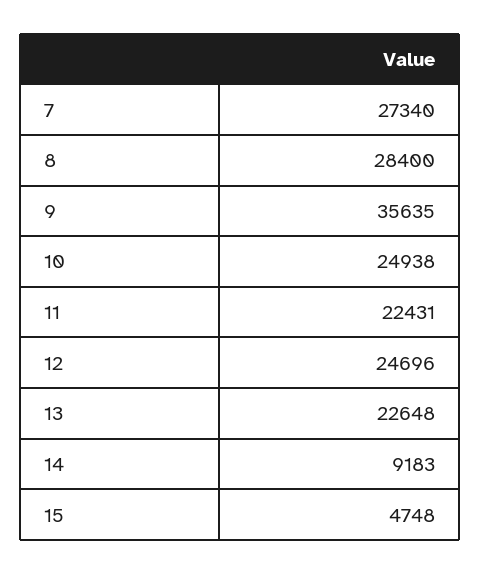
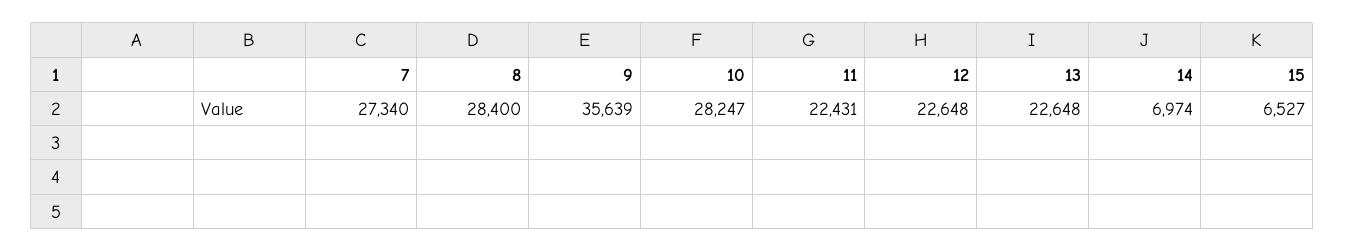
  {
    "7": 27340,
    "8": 28400,
-   "9": 35635,
+   "9": 35639,
-   "10": 24938,
+   "10": 28247,
    "11": 22431,
-   "12": 24696,
+   "12": 22648,
    "13": 22648,
-   "14": 9183,
+   "14": 6974,
-   "15": 4748
+   "15": 6527
  }

